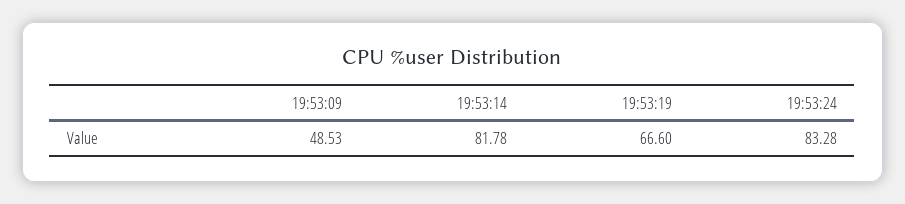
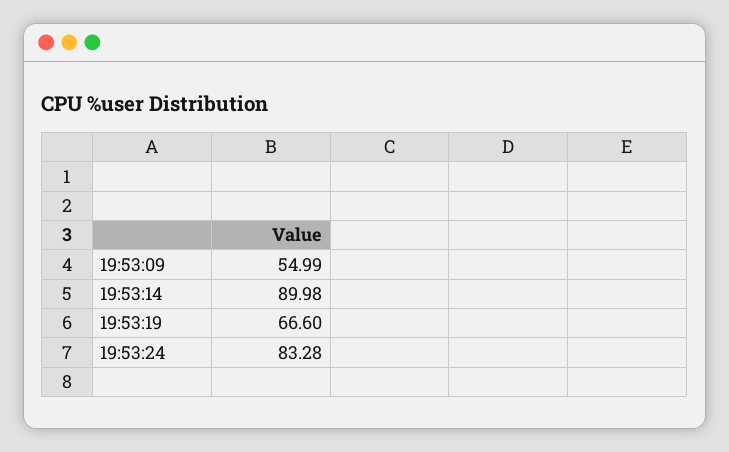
  {
-   "19:53:09": 48.53,
+   "19:53:09": 54.99,
-   "19:53:14": 81.78,
+   "19:53:14": 89.98,
    "19:53:19": 66.6,
    "19:53:24": 83.28
  }

